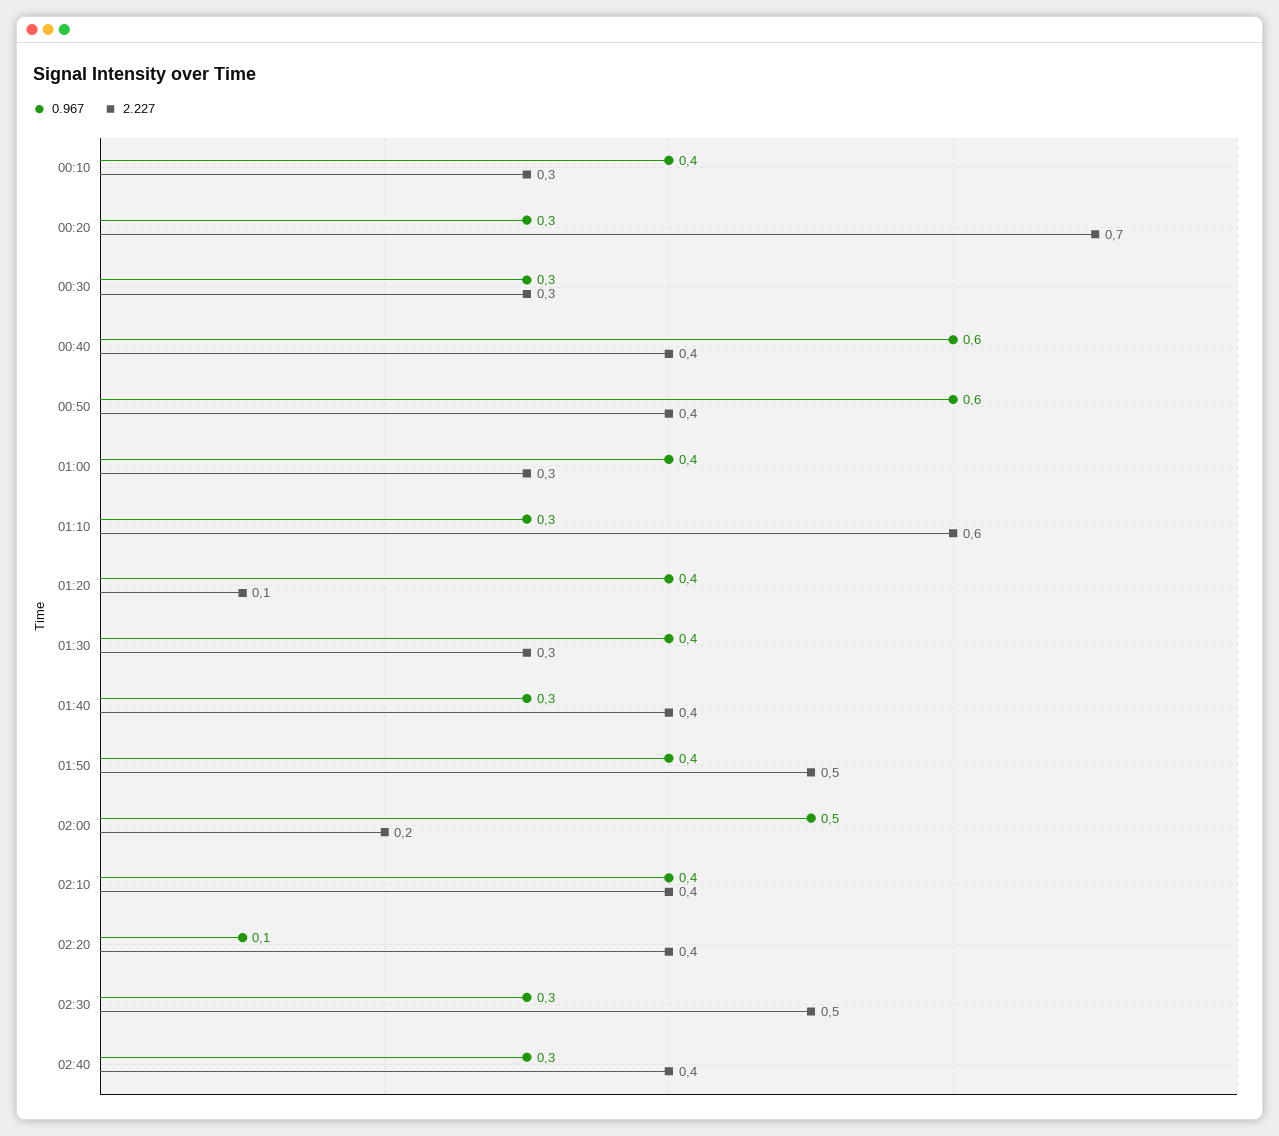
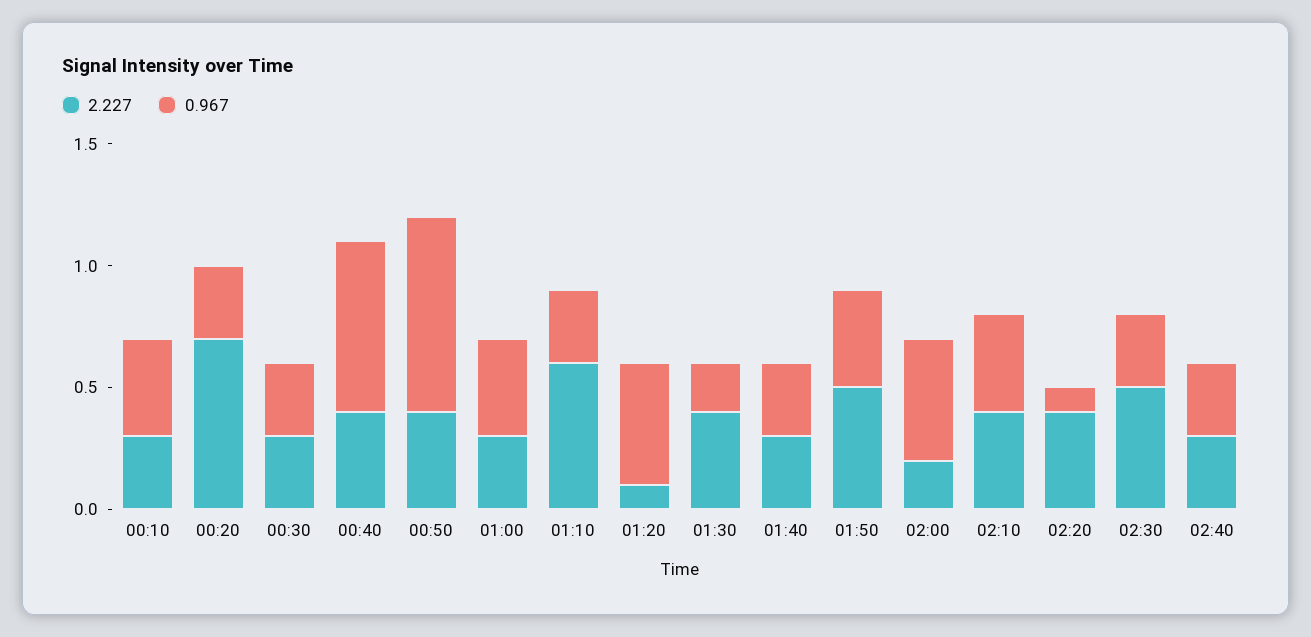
  {
    "0.967": {
      "00:10": 0.4,
      "00:20": 0.3,
      "00:30": 0.3,
-     "00:40": 0.6,
+     "00:40": 0.7,
-     "00:50": 0.6,
+     "00:50": 0.8,
      "01:00": 0.4,
      "01:10": 0.3,
-     "01:20": 0.4,
+     "01:20": 0.5,
-     "01:30": 0.4,
+     "01:30": 0.2,
      "01:40": 0.3,
      "01:50": 0.4,
      "02:00": 0.5,
      "02:10": 0.4,
      "02:20": 0.1,
      "02:30": 0.3,
      "02:40": 0.3
    },
    "2.227": {
      "00:10": 0.3,
      "00:20": 0.7,
      "00:30": 0.3,
      "00:40": 0.4,
      "00:50": 0.4,
      "01:00": 0.3,
      "01:10": 0.6,
      "01:20": 0.1,
-     "01:30": 0.3,
+     "01:30": 0.4,
-     "01:40": 0.4,
+     "01:40": 0.3,
      "01:50": 0.5,
      "02:00": 0.2,
      "02:10": 0.4,
      "02:20": 0.4,
      "02:30": 0.5,
-     "02:40": 0.4
+     "02:40": 0.3
    }
  }

